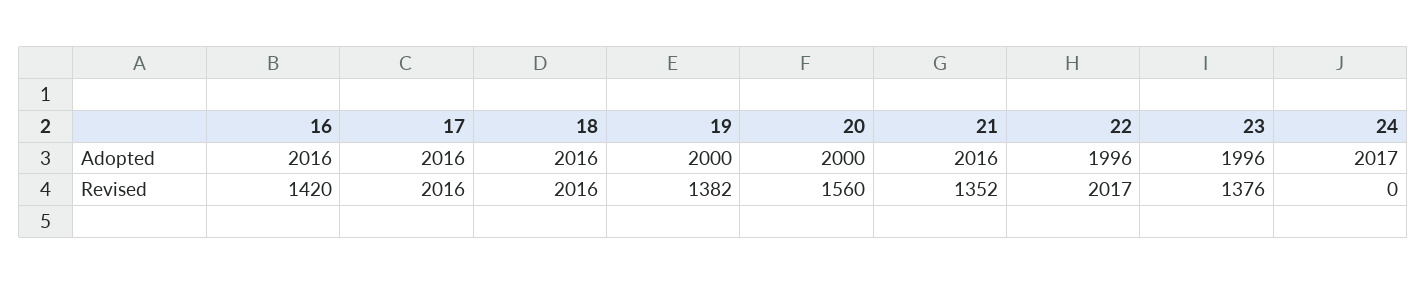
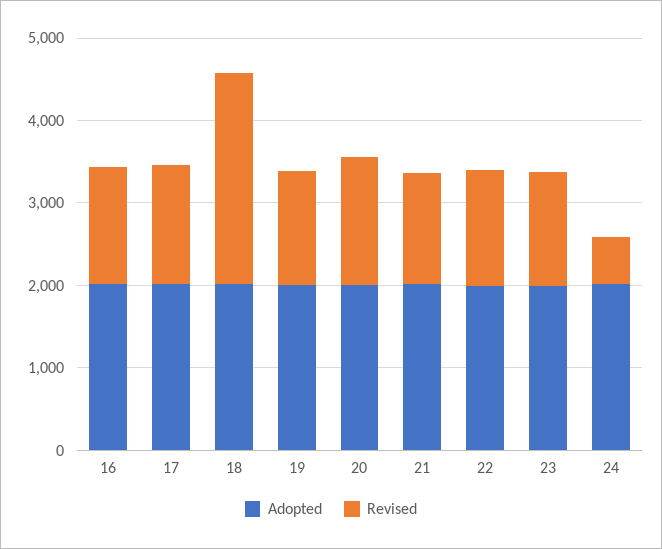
  {
    "Adopted": {
      "16": 2016,
      "17": 2016,
      "18": 2016,
      "19": 2000,
      "20": 2000,
      "21": 2016,
      "22": 1996,
      "23": 1996,
      "24": 2017
    },
    "Revised": {
      "16": 1420,
-     "17": 2016,
+     "17": 1400,
-     "18": 2016,
+     "18": 2600,
      "19": 1382,
      "20": 1560,
      "21": 1352,
-     "22": 2017,
+     "22": 1400,
      "23": 1376,
-     "24": 0
+     "24": 600
    }
  }

